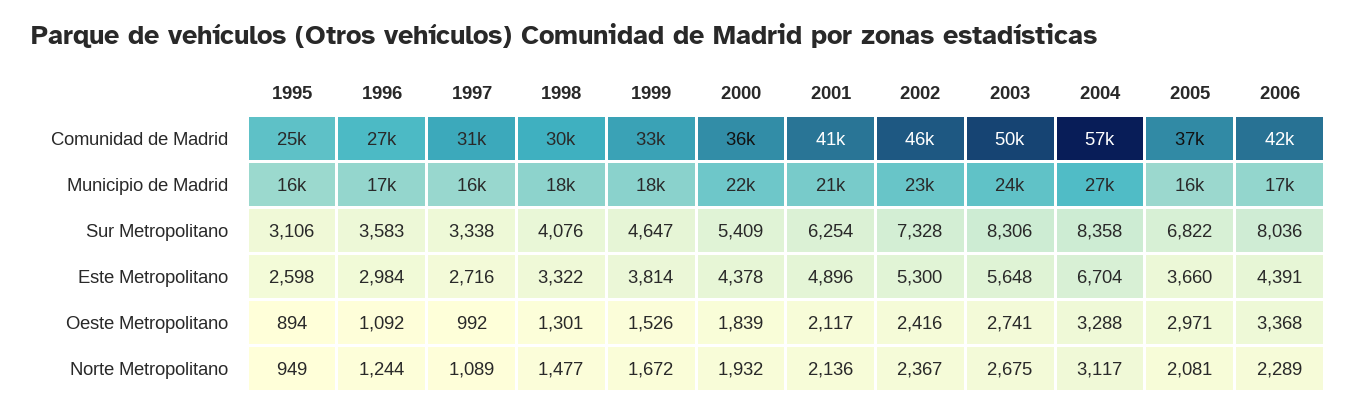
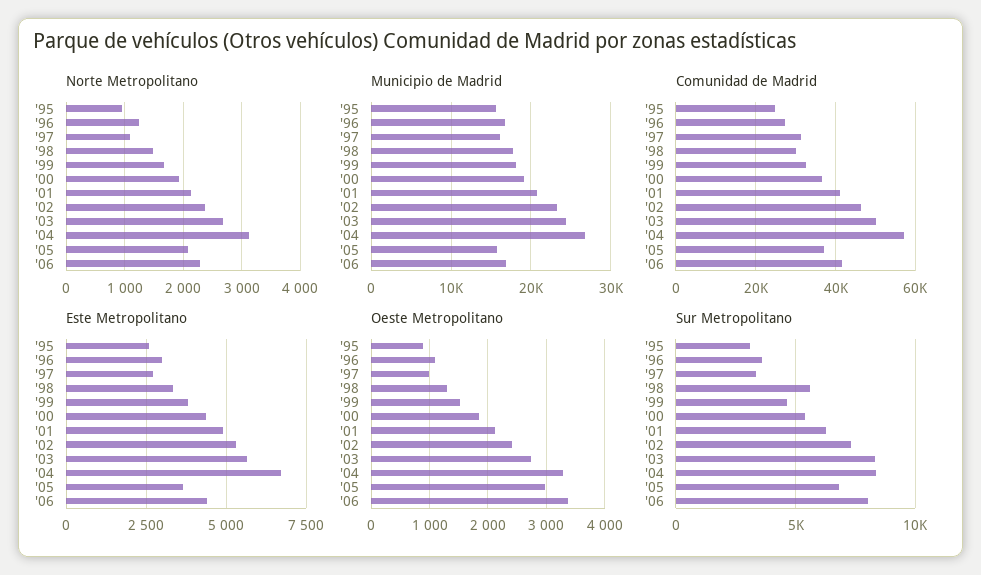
  {
    "Comunidad de Madrid": {
      "1995": 25000,
      "1996": 27000,
      "1997": 31000,
      "1998": 30000,
      "1999": 33000,
      "2000": 36000,
      "2001": 41000,
      "2002": 46000,
      "2003": 50000,
      "2004": 57000,
      "2005": 37000,
      "2006": 42000
    },
    "Municipio de Madrid": {
      "1995": 16000,
      "1996": 17000,
      "1997": 16000,
      "1998": 18000,
      "1999": 18000,
-     "2000": 22000,
+     "2000": 19000,
      "2001": 21000,
      "2002": 23000,
      "2003": 24000,
      "2004": 27000,
      "2005": 16000,
      "2006": 17000
    },
    "Sur Metropolitano": {
      "1995": 3106,
      "1996": 3583,
      "1997": 3338,
-     "1998": 4076,
+     "1998": 5500,
      "1999": 4647,
      "2000": 5409,
      "2001": 6254,
      "2002": 7328,
      "2003": 8306,
      "2004": 8358,
      "2005": 6822,
      "2006": 8036
    },
    "Este Metropolitano": {
      "1995": 2598,
      "1996": 2984,
      "1997": 2716,
      "1998": 3322,
      "1999": 3814,
      "2000": 4378,
      "2001": 4896,
      "2002": 5300,
      "2003": 5648,
      "2004": 6704,
      "2005": 3660,
      "2006": 4391
    },
    "Oeste Metropolitano": {
      "1995": 894,
      "1996": 1092,
      "1997": 992,
      "1998": 1301,
      "1999": 1526,
      "2000": 1839,
      "2001": 2117,
      "2002": 2416,
      "2003": 2741,
      "2004": 3288,
      "2005": 2971,
      "2006": 3368
    },
    "Norte Metropolitano": {
      "1995": 949,
      "1996": 1244,
      "1997": 1089,
      "1998": 1477,
      "1999": 1672,
      "2000": 1932,
      "2001": 2136,
      "2002": 2367,
      "2003": 2675,
      "2004": 3117,
      "2005": 2081,
      "2006": 2289
    }
  }

